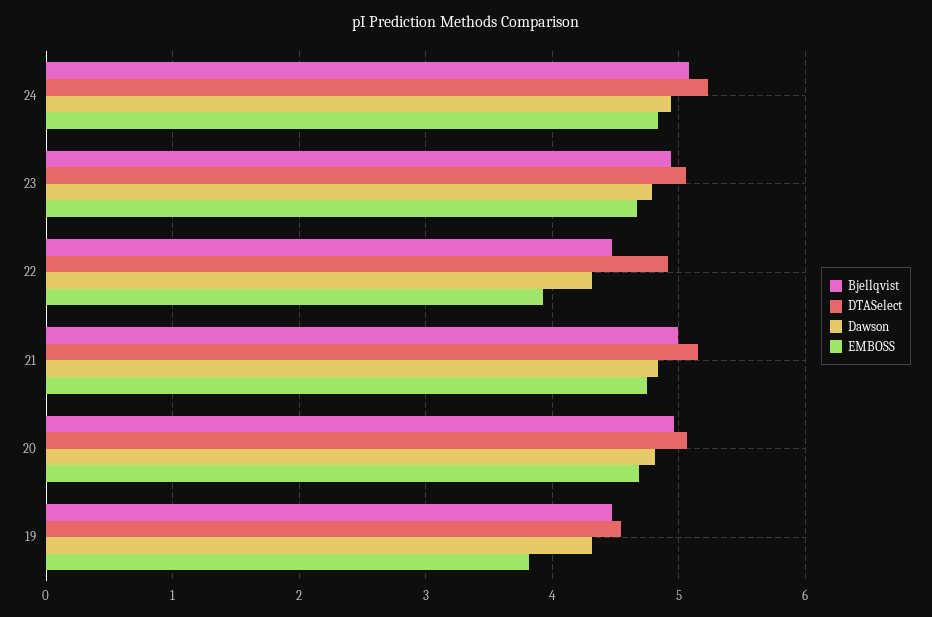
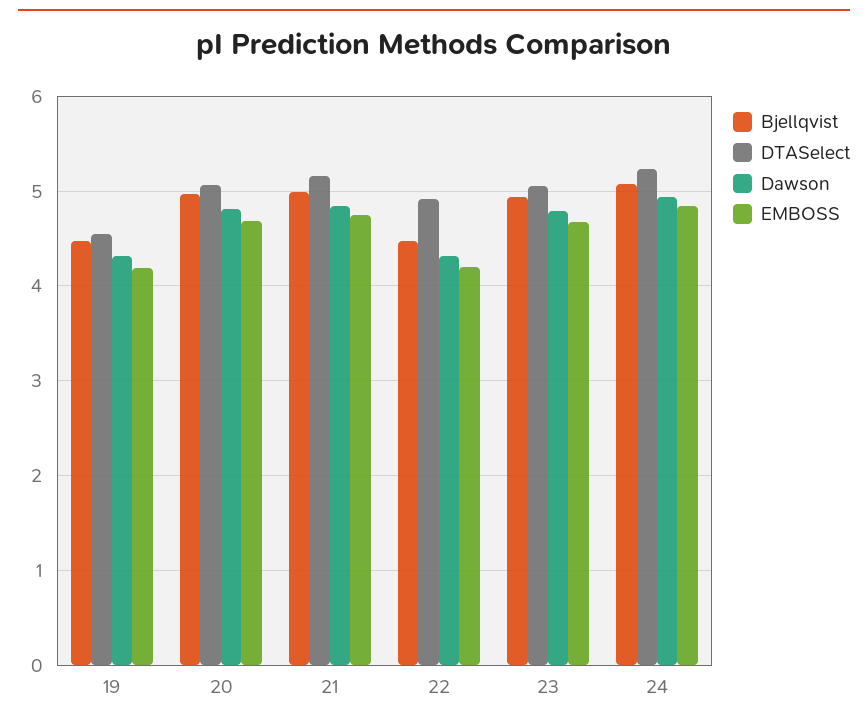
  {
    "Bjellqvist": {
      "24": 5.1,
      "23": 4.9,
      "22": 4.5,
      "21": 5,
      "20": 5,
      "19": 4.5
    },
    "DTASelect": {
      "24": 5.2,
      "23": 5.1,
      "22": 4.9,
      "21": 5.2,
      "20": 5.1,
      "19": 4.5
    },
    "Dawson": {
      "24": 4.9,
      "23": 4.8,
      "22": 4.3,
      "21": 4.8,
      "20": 4.8,
      "19": 4.3
    },
    "EMBOSS": {
      "24": 4.8,
      "23": 4.7,
-     "22": 3.9,
+     "22": 4.2,
      "21": 4.7,
      "20": 4.7,
-     "19": 3.8
+     "19": 4.2
    }
  }

